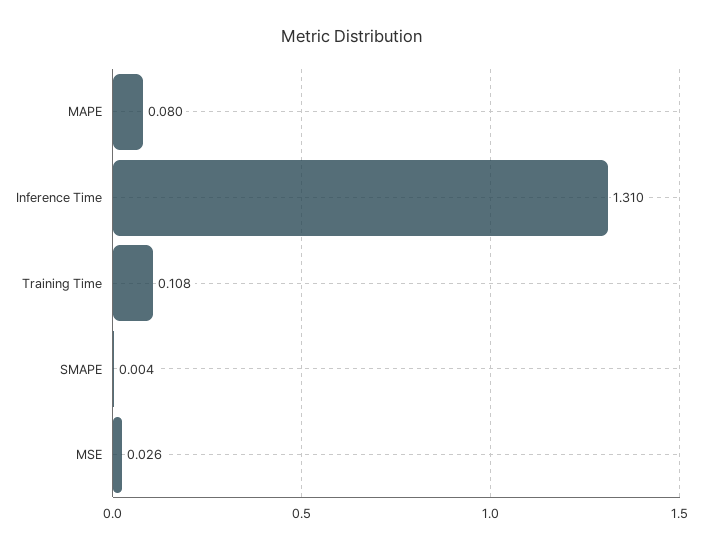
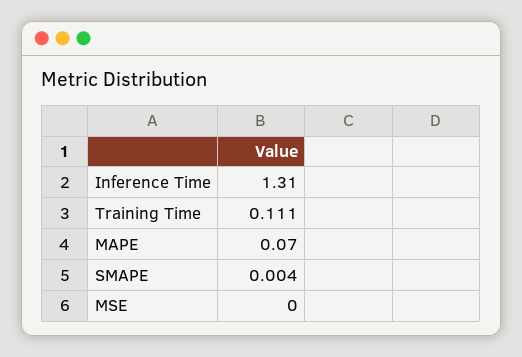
  {
-   "MAPE": 0.08,
+   "MAPE": 0.07,
    "Inference Time": 1.31,
-   "Training Time": 0.108,
+   "Training Time": 0.111,
    "SMAPE": 0.004,
-   "MSE": 0.026
+   "MSE": 0
  }

